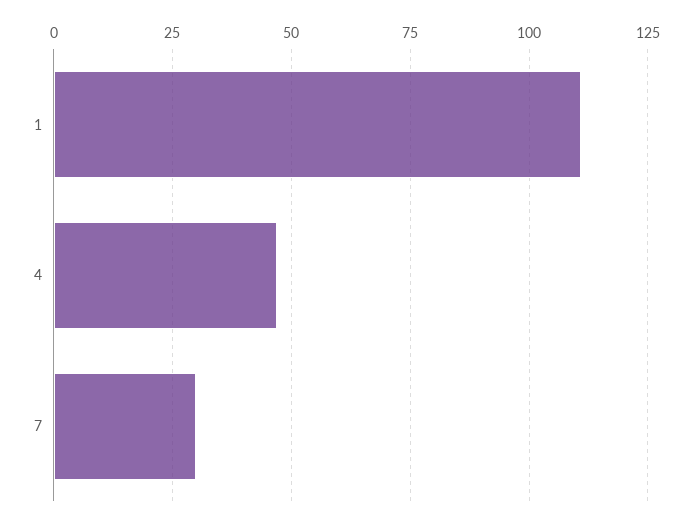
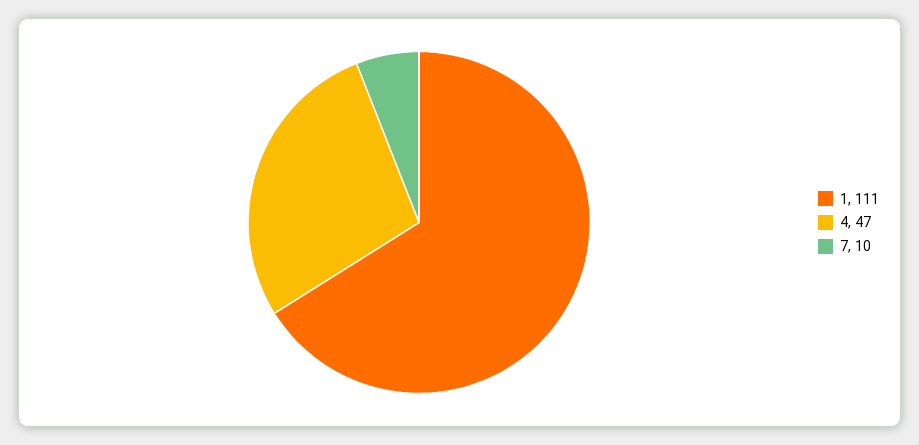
  {
    "1": 111,
    "4": 47,
-   "7": 30
+   "7": 10
  }

